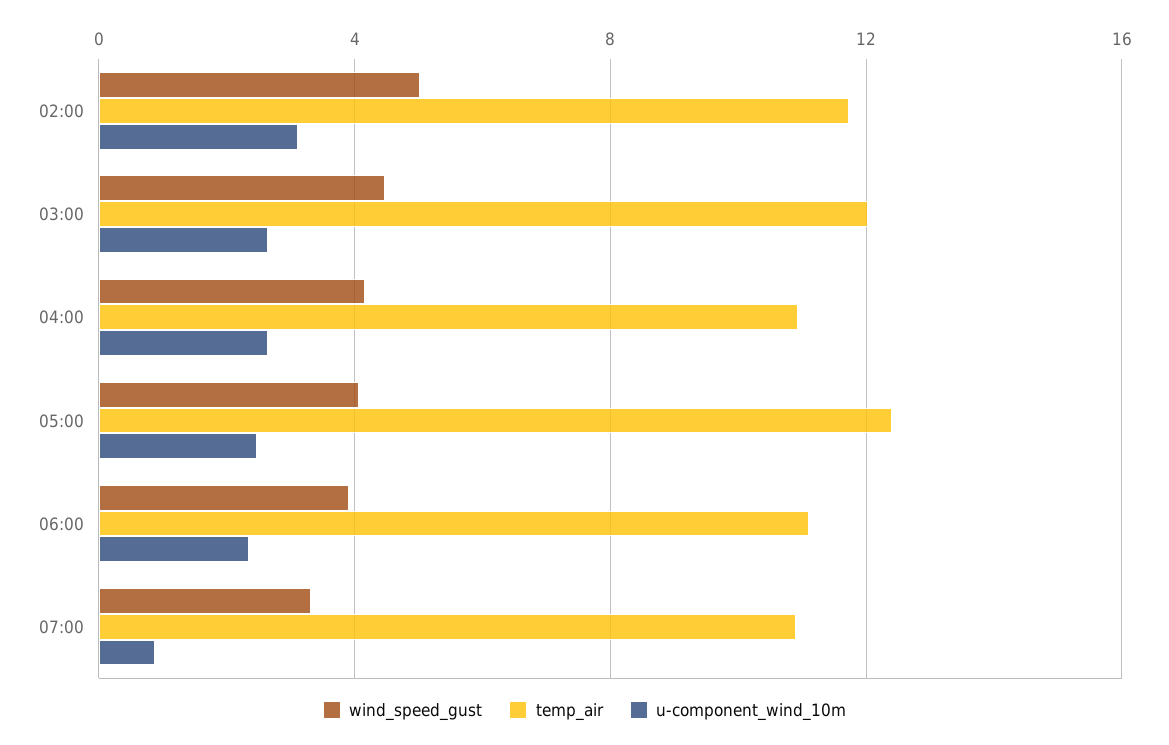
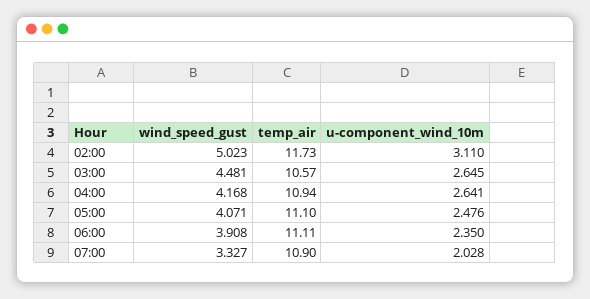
  {
    "wind_speed_gust": {
      "02:00": 5.023,
      "03:00": 4.481,
      "04:00": 4.168,
      "05:00": 4.071,
      "06:00": 3.908,
      "07:00": 3.327
    },
    "temp_air": {
      "02:00": 11.73,
-     "03:00": 12,
+     "03:00": 10.57,
      "04:00": 10.94,
-     "05:00": 12.5,
+     "05:00": 11.1,
      "06:00": 11.11,
      "07:00": 10.9
    },
    "u-component_wind_10m": {
      "02:00": 3.11,
      "03:00": 2.645,
      "04:00": 2.641,
      "05:00": 2.476,
      "06:00": 2.35,
-     "07:00": 1
+     "07:00": 2.028
    }
  }

